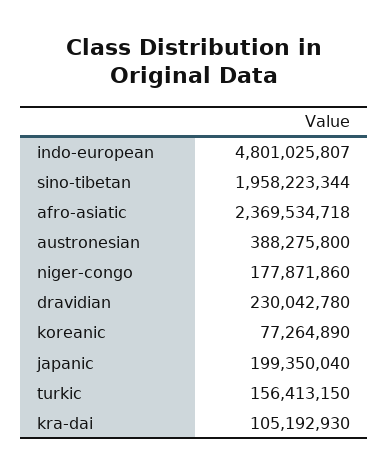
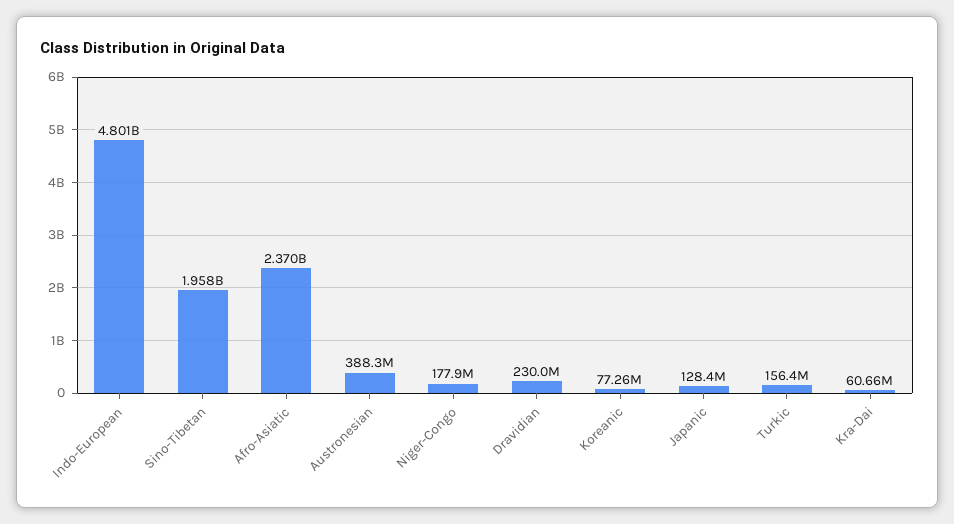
  {
    "indo-european": 4801025807,
    "sino-tibetan": 1958223344,
    "afro-asiatic": 2369534718,
    "austronesian": 388275800,
    "niger-congo": 177871860,
    "dravidian": 230042780,
    "koreanic": 77264890,
-   "japanic": 199350040,
+   "japanic": 128400000,
    "turkic": 156413150,
-   "kra-dai": 105192930
+   "kra-dai": 60660000
  }

